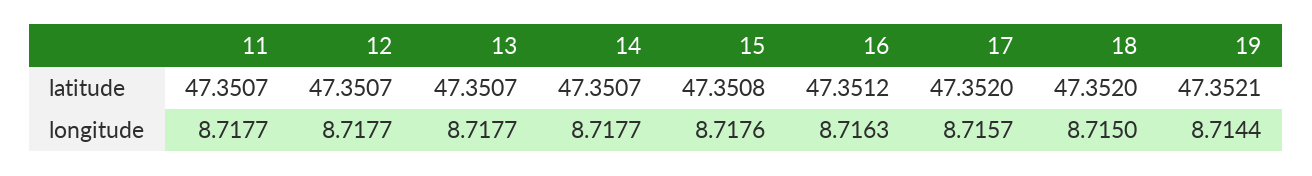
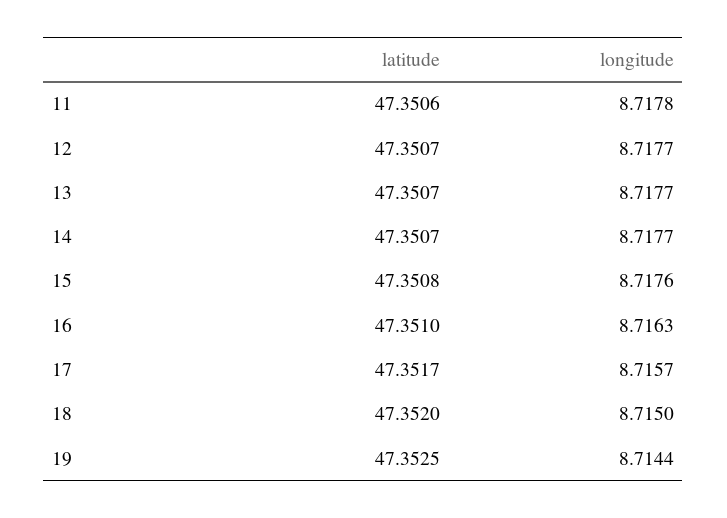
  {
    "11": {
-     "latitude": 47.3507,
+     "latitude": 47.3506,
-     "longitude": 8.7177
+     "longitude": 8.7178
    },
    "12": {
      "latitude": 47.3507,
      "longitude": 8.7177
    },
    "13": {
      "latitude": 47.3507,
      "longitude": 8.7177
    },
    "14": {
      "latitude": 47.3507,
      "longitude": 8.7177
    },
    "15": {
      "latitude": 47.3508,
      "longitude": 8.7176
    },
    "16": {
-     "latitude": 47.3512,
+     "latitude": 47.351,
      "longitude": 8.7163
    },
    "17": {
-     "latitude": 47.352,
+     "latitude": 47.3517,
      "longitude": 8.7157
    },
    "18": {
      "latitude": 47.352,
      "longitude": 8.715
    },
    "19": {
-     "latitude": 47.3521,
+     "latitude": 47.3525,
      "longitude": 8.7144
    }
  }

